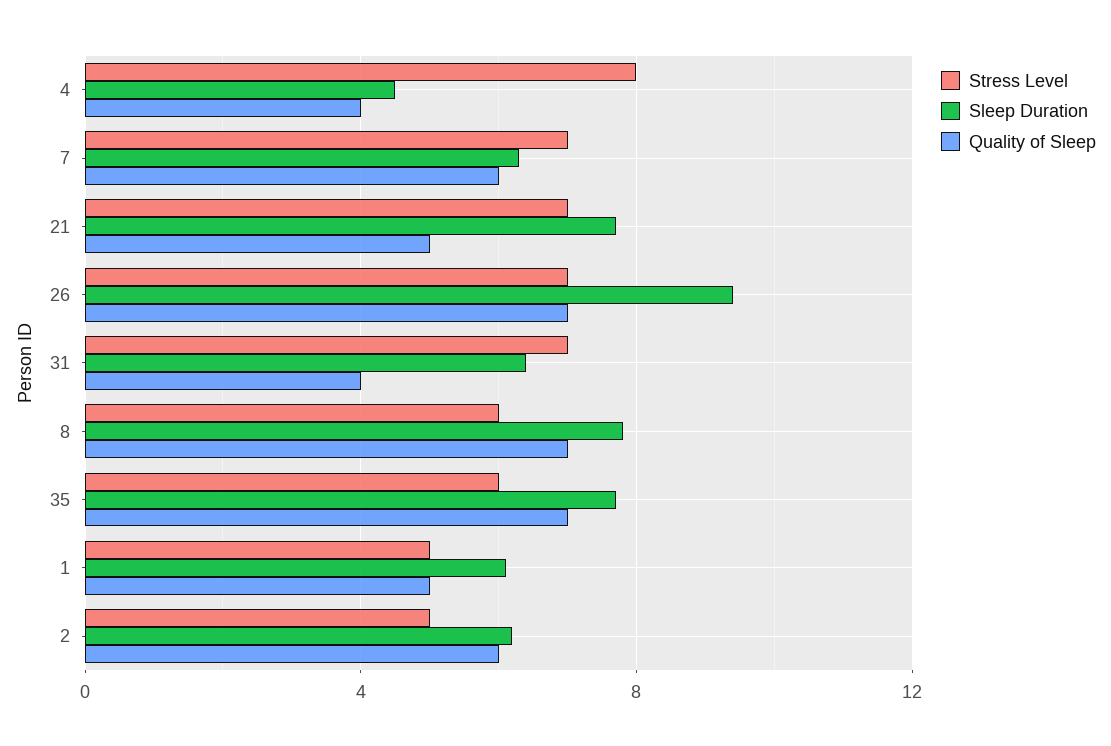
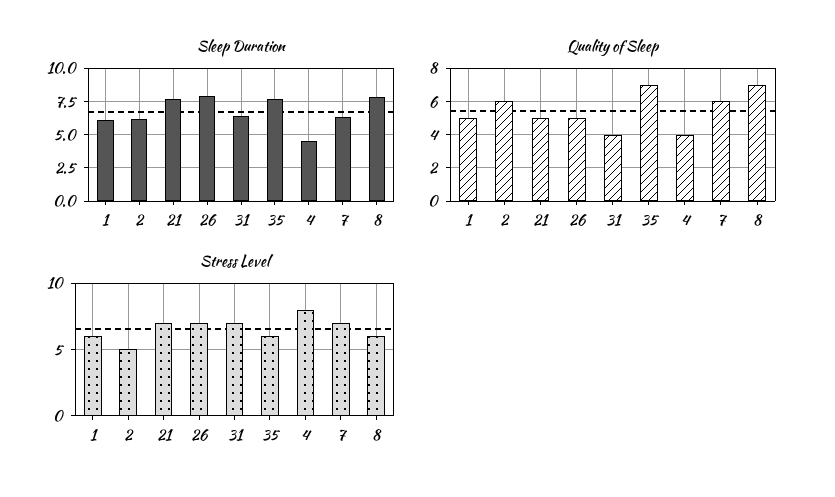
  {
    "Stress Level": {
      "4": 8,
      "7": 7,
      "21": 7,
      "26": 7,
      "31": 7,
      "8": 6,
      "35": 6,
-     "1": 5,
+     "1": 6,
      "2": 5
    },
    "Sleep Duration": {
      "4": 4.5,
      "7": 6.5,
      "21": 7.5,
-     "26": 9.5,
+     "26": 8,
      "31": 6.5,
      "8": 8,
      "35": 7.5,
      "1": 6,
      "2": 6
    },
    "Quality of Sleep": {
      "4": 4,
      "7": 6,
      "21": 5,
-     "26": 7,
+     "26": 5,
      "31": 4,
      "8": 7,
      "35": 7,
      "1": 5,
      "2": 6
    }
  }

